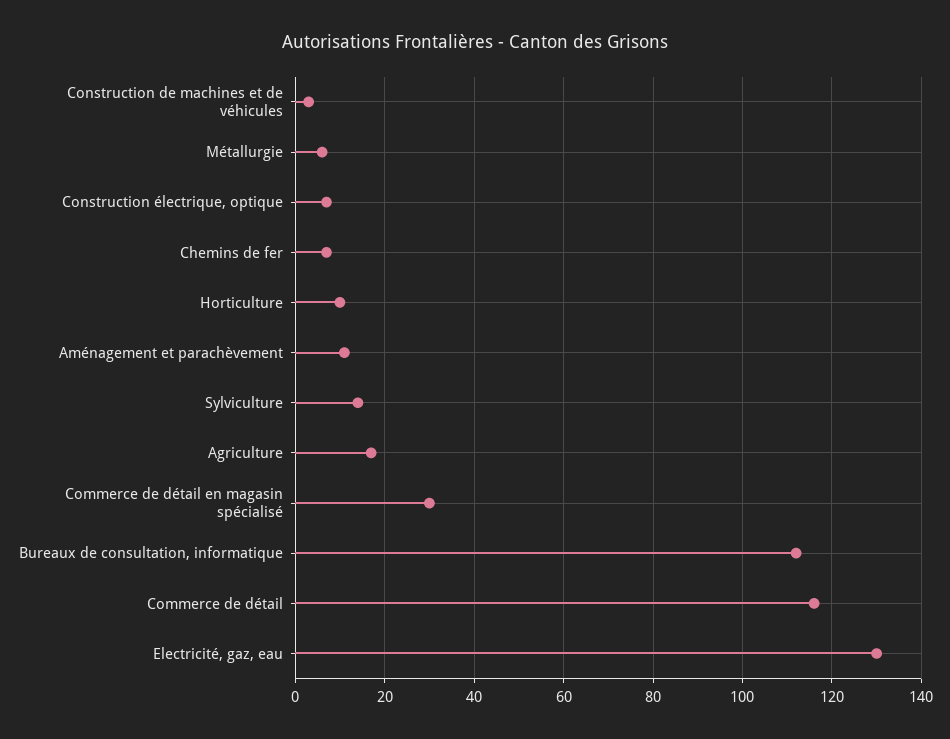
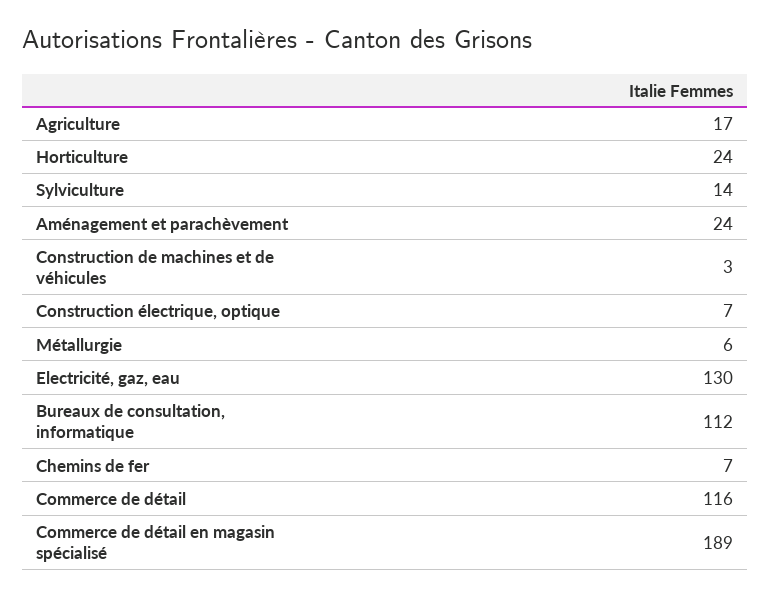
  {
    "Construction de machines et de véhicules": 3,
    "Métallurgie": 6,
    "Construction électrique, optique": 7,
    "Chemins de fer": 7,
-   "Horticulture": 10,
+   "Horticulture": 24,
-   "Aménagement et parachèvement": 10,
+   "Aménagement et parachèvement": 24,
    "Sylviculture": 14,
    "Agriculture": 17,
-   "Commerce de détail en magasin spécialisé": 30,
+   "Commerce de détail en magasin spécialisé": 189,
    "Bureaux de consultation, informatique": 112,
    "Commerce de détail": 116,
    "Electricité, gaz, eau": 130
  }

